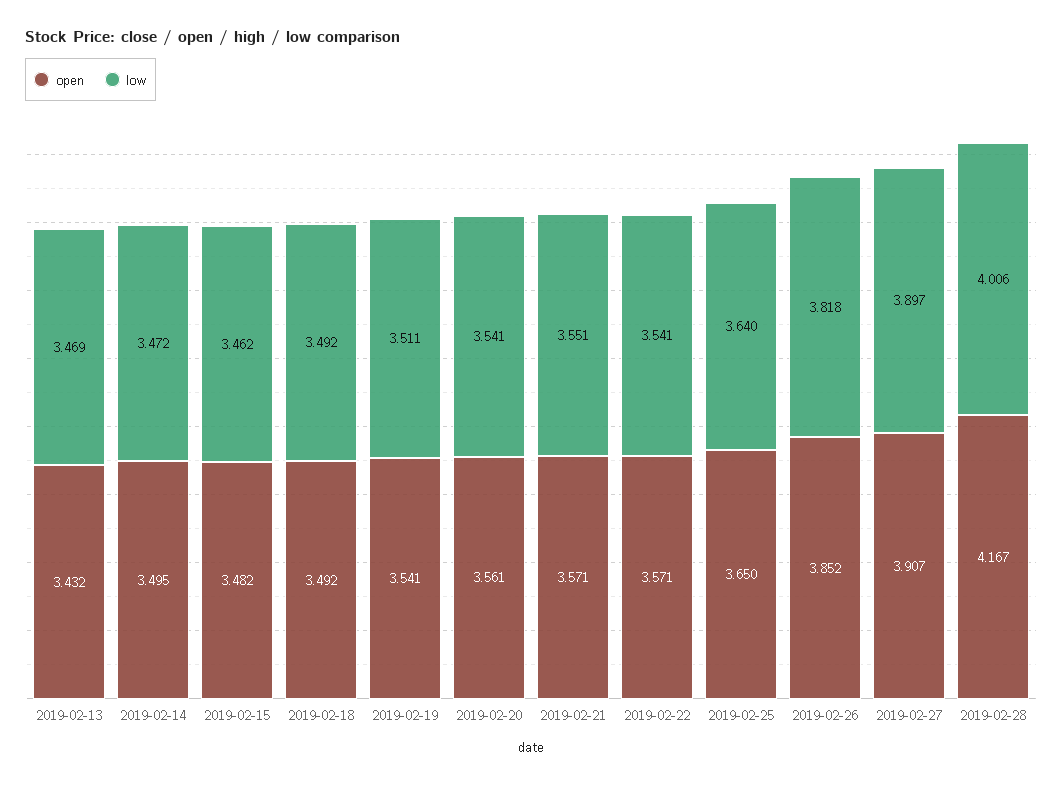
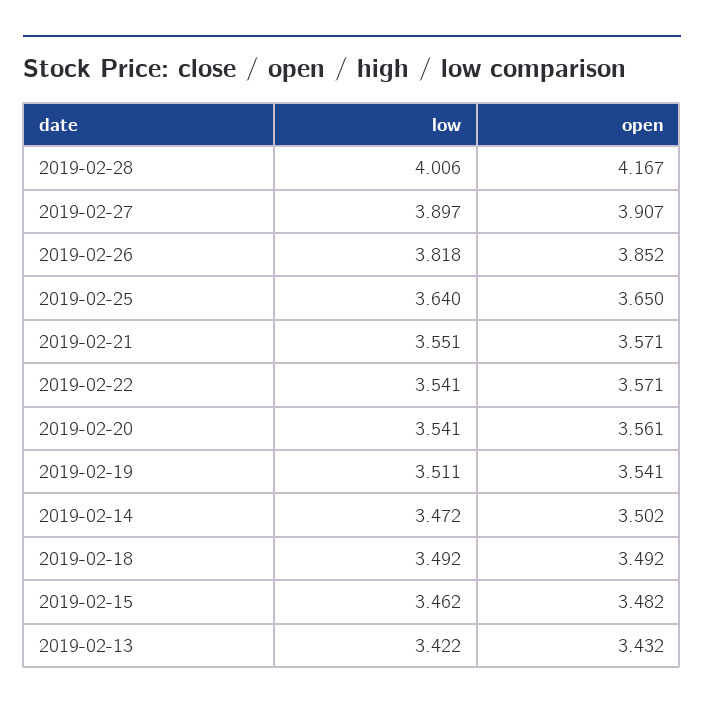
  {
    "open": {
      "2019-02-13": 3.432,
-     "2019-02-14": 3.495,
+     "2019-02-14": 3.502,
      "2019-02-15": 3.482,
      "2019-02-18": 3.492,
      "2019-02-19": 3.541,
      "2019-02-20": 3.561,
      "2019-02-21": 3.571,
      "2019-02-22": 3.571,
      "2019-02-25": 3.65,
      "2019-02-26": 3.852,
      "2019-02-27": 3.907,
      "2019-02-28": 4.167
    },
    "low": {
-     "2019-02-13": 3.469,
+     "2019-02-13": 3.422,
      "2019-02-14": 3.472,
      "2019-02-15": 3.462,
      "2019-02-18": 3.492,
      "2019-02-19": 3.511,
      "2019-02-20": 3.541,
      "2019-02-21": 3.551,
      "2019-02-22": 3.541,
      "2019-02-25": 3.64,
      "2019-02-26": 3.818,
      "2019-02-27": 3.897,
      "2019-02-28": 4.006
    }
  }

